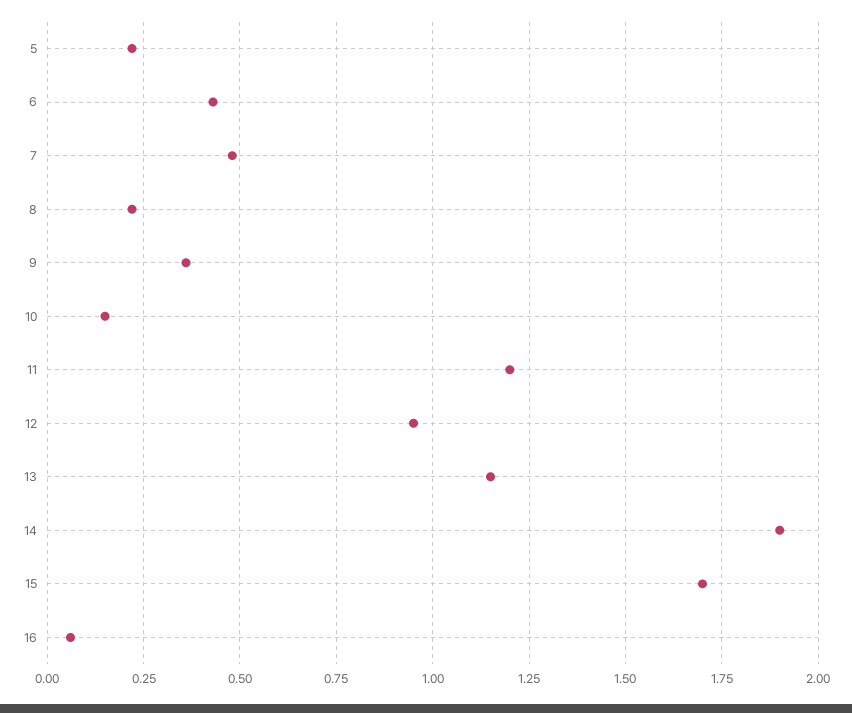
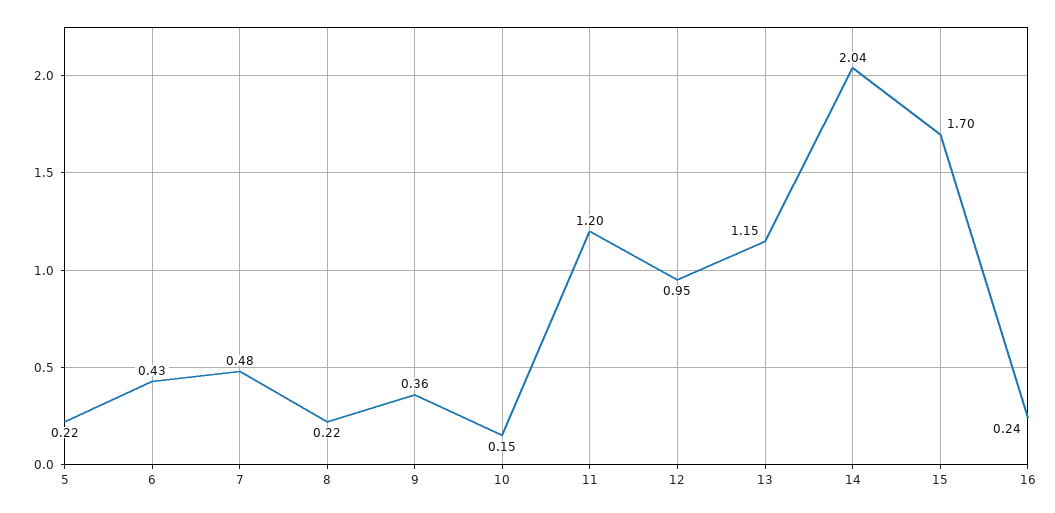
  {
    "5": 0.22,
    "6": 0.43,
    "7": 0.48,
    "8": 0.22,
    "9": 0.36,
    "10": 0.15,
    "11": 1.2,
    "12": 0.95,
    "13": 1.15,
-   "14": 1.9,
+   "14": 2.04,
    "15": 1.7,
-   "16": 0.05
+   "16": 0.24
  }

